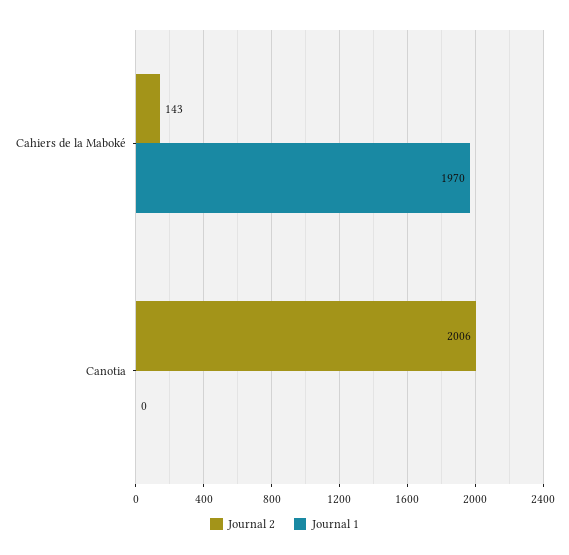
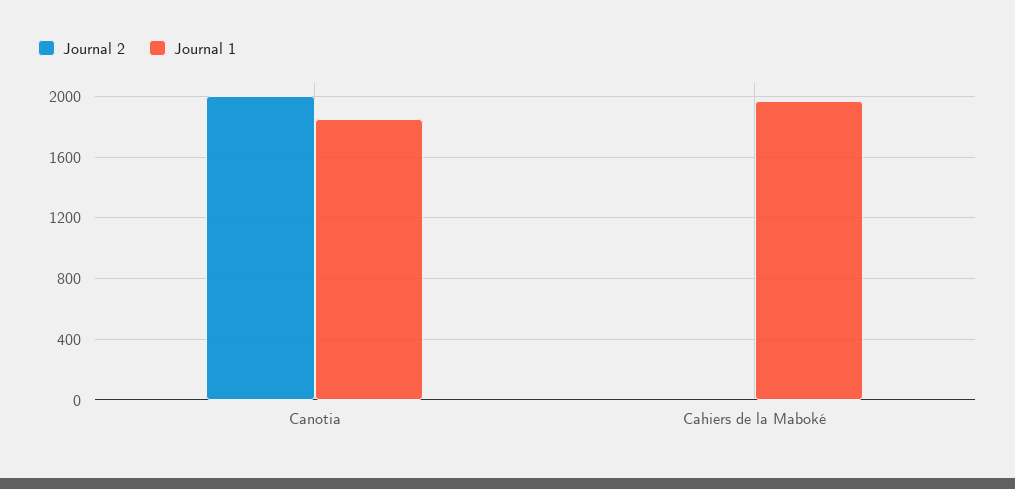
  {
    "Journal 2": {
-     "Cahiers de la Maboké": 143,
+     "Cahiers de la Maboké": 0,
      "Canotia": 2006
    },
    "Journal 1": {
      "Cahiers de la Maboké": 1970,
-     "Canotia": 0
+     "Canotia": 1850
    }
  }

